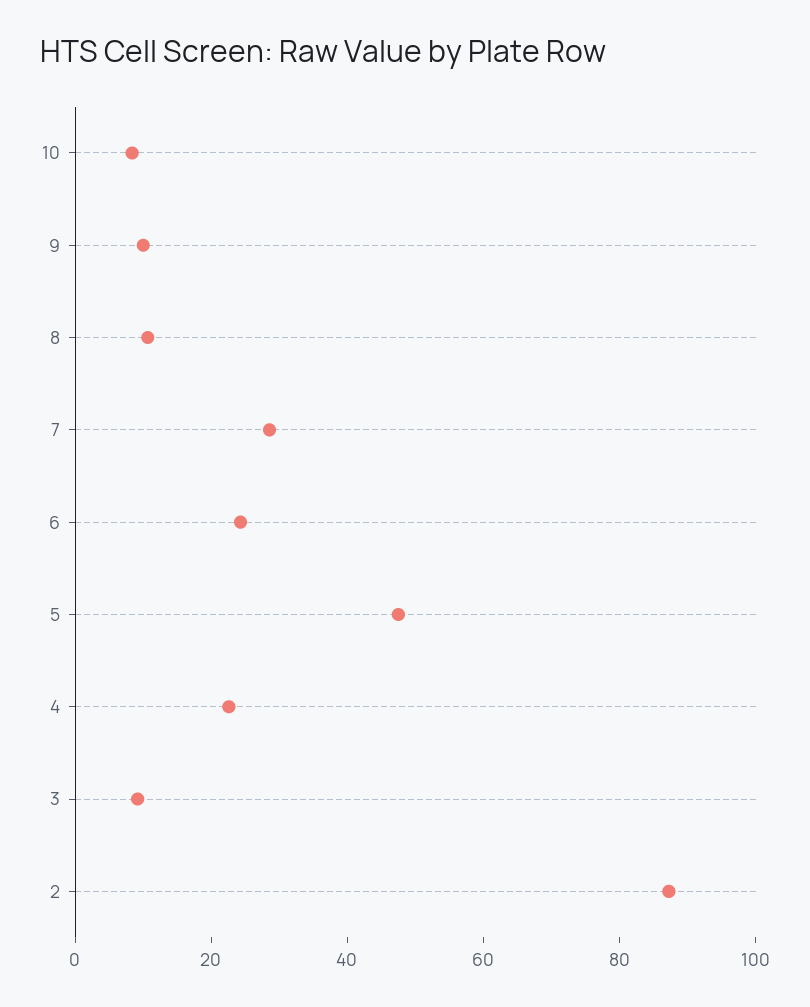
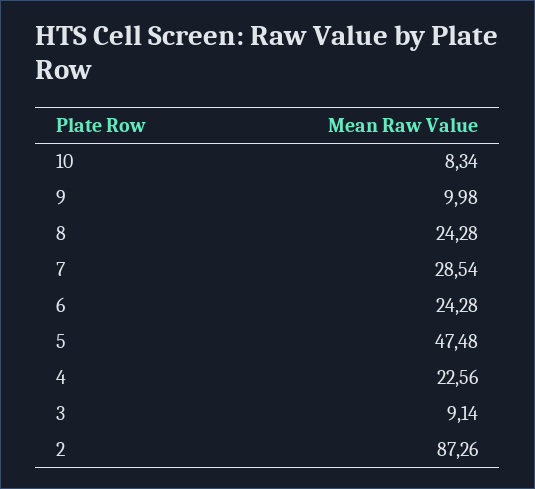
  {
    "10": 8.34,
    "9": 9.98,
-   "8": 10,
+   "8": 24.28,
    "7": 28.54,
    "6": 24.28,
    "5": 47.48,
    "4": 22.56,
    "3": 9.14,
    "2": 87.26
  }

